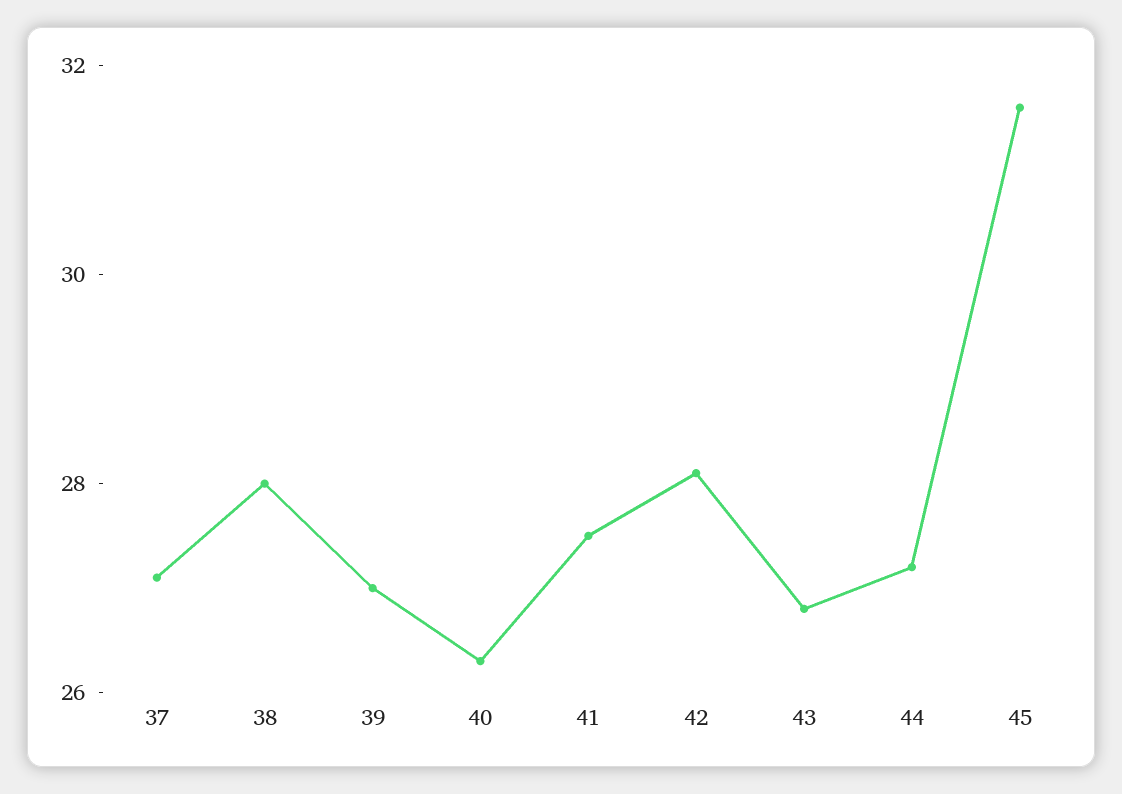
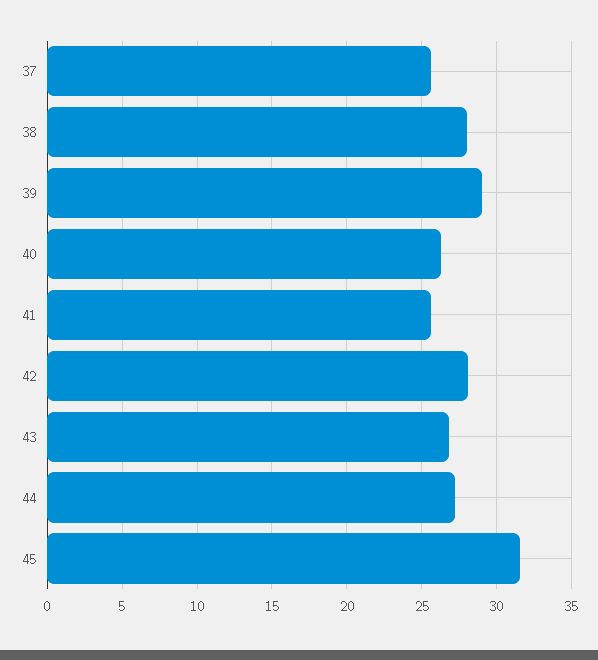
  {
-   "37": 27,
+   "37": 25.5,
    "38": 28,
-   "39": 27,
+   "39": 29,
    "40": 26.5,
-   "41": 27.5,
+   "41": 25.5,
    "42": 28,
    "43": 27,
    "44": 27,
    "45": 31.5
  }

